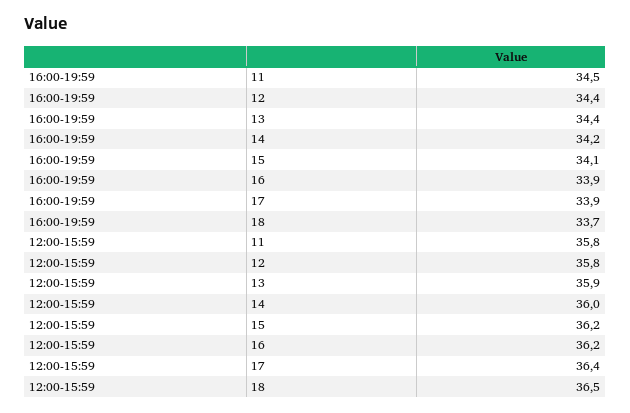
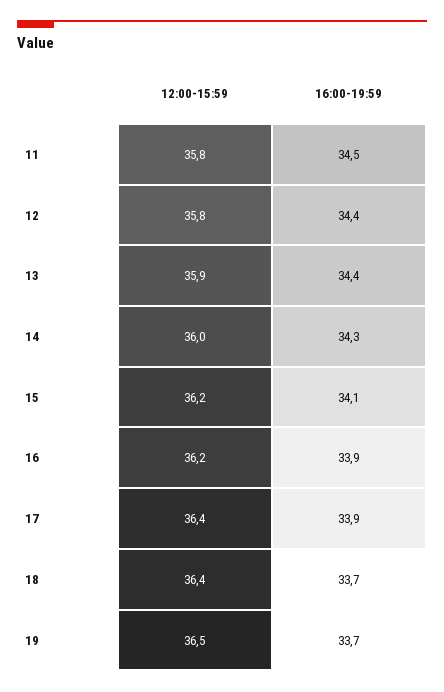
  {
    "16:00-19:59": {
      "11": 34.5,
      "12": 34.4,
      "13": 34.4,
-     "14": 34.2,
+     "14": 34.3,
      "15": 34.1,
      "16": 33.9,
      "17": 33.9,
-     "18": 33.7
+     "18": 33.7,
+     "19": 33.7
    },
    "12:00-15:59": {
      "11": 35.8,
      "12": 35.8,
      "13": 35.9,
      "14": 36,
      "15": 36.2,
      "16": 36.2,
      "17": 36.4,
-     "18": 36.5
+     "18": 36.4,
+     "19": 36.5
    }
  }

